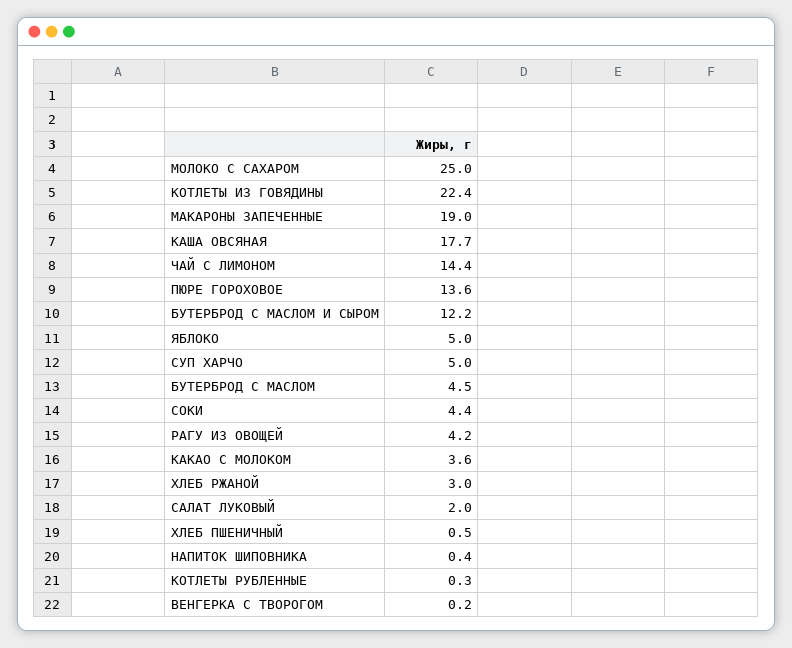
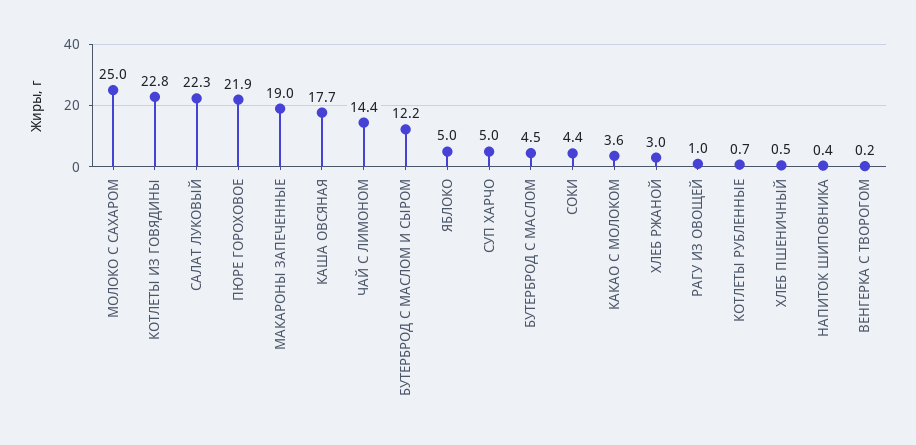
  {
    "МОЛОКО С САХАРОМ": 25,
-   "КОТЛЕТЫ ИЗ ГОВЯДИНЫ": 22.4,
+   "КОТЛЕТЫ ИЗ ГОВЯДИНЫ": 22.8,
    "МАКАРОНЫ ЗАПЕЧЕННЫЕ": 19,
    "КАША ОВСЯНАЯ": 17.7,
    "ЧАЙ С ЛИМОНОМ": 14.4,
-   "ПЮРЕ ГОРОХОВОЕ": 13.6,
+   "ПЮРЕ ГОРОХОВОЕ": 21.9,
    "БУТЕРБРОД С МАСЛОМ И СЫРОМ": 12.2,
    "ЯБЛОКО": 5,
    "СУП ХАРЧО": 5,
    "БУТЕРБРОД С МАСЛОМ": 4.5,
    "СОКИ": 4.4,
-   "РАГУ ИЗ ОВОЩЕЙ": 4.2,
+   "РАГУ ИЗ ОВОЩЕЙ": 1,
    "КАКАО С МОЛОКОМ": 3.6,
    "ХЛЕБ РЖАНОЙ": 3,
-   "САЛАТ ЛУКОВЫЙ": 2,
+   "САЛАТ ЛУКОВЫЙ": 22.3,
    "ХЛЕБ ПШЕНИЧНЫЙ": 0.5,
    "НАПИТОК ШИПОВНИКА": 0.4,
-   "КОТЛЕТЫ РУБЛЕННЫЕ": 0.3,
+   "КОТЛЕТЫ РУБЛЕННЫЕ": 0.7,
    "ВЕНГЕРКА С ТВОРОГОМ": 0.2
  }

